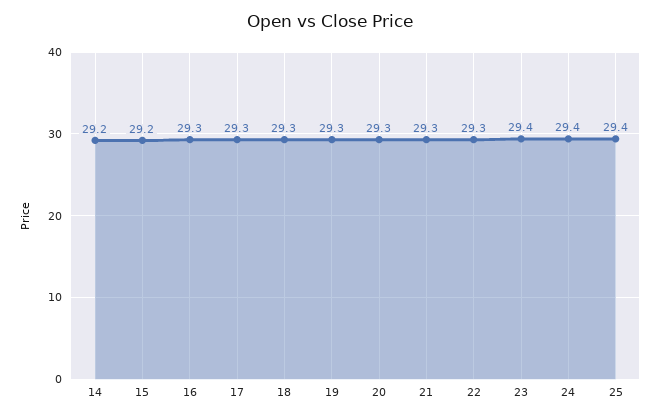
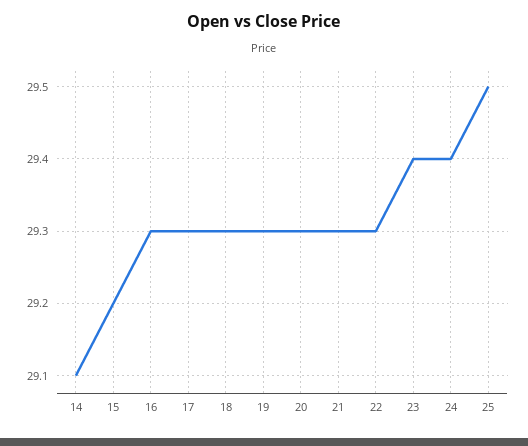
  {
-   "14": 29.2,
+   "14": 29.1,
    "15": 29.2,
    "16": 29.3,
    "17": 29.3,
    "18": 29.3,
    "19": 29.3,
    "20": 29.3,
    "21": 29.3,
    "22": 29.3,
    "23": 29.4,
    "24": 29.4,
-   "25": 29.4
+   "25": 29.5
  }

